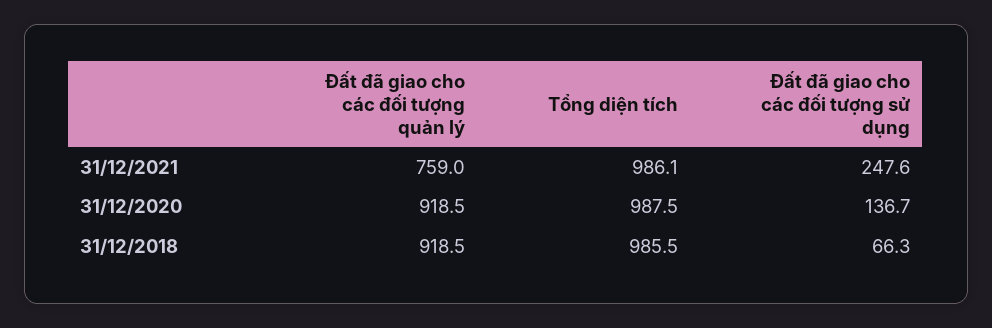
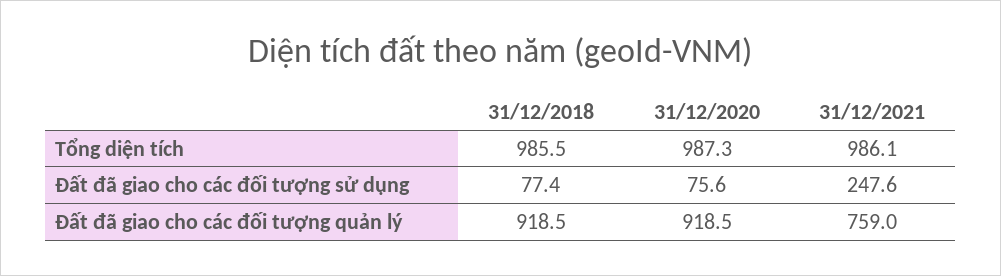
  {
    "Đất đã giao cho các đối tượng quản lý": {
      "31/12/2021": 759,
      "31/12/2020": 918.5,
      "31/12/2018": 918.5
    },
    "Tổng diện tích": {
      "31/12/2021": 986.1,
-     "31/12/2020": 987.5,
+     "31/12/2020": 987.3,
      "31/12/2018": 985.5
    },
    "Đất đã giao cho các đối tượng sử dụng": {
      "31/12/2021": 247.6,
-     "31/12/2020": 136.7,
+     "31/12/2020": 75.6,
-     "31/12/2018": 66.3
+     "31/12/2018": 77.4
    }
  }

